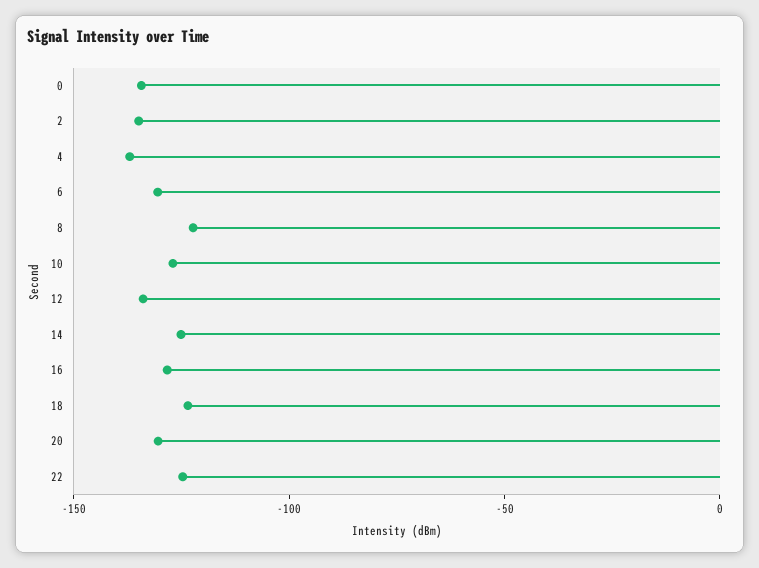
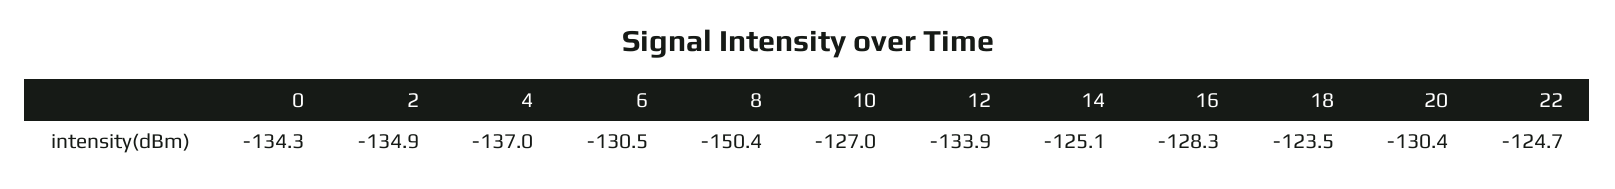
  {
    "0": -134.3,
    "2": -134.9,
    "4": -137,
    "6": -130.5,
-   "8": -120,
+   "8": -150.4,
    "10": -127,
    "12": -133.9,
    "14": -125.1,
    "16": -128.3,
    "18": -123.5,
    "20": -130.4,
    "22": -124.7
  }

